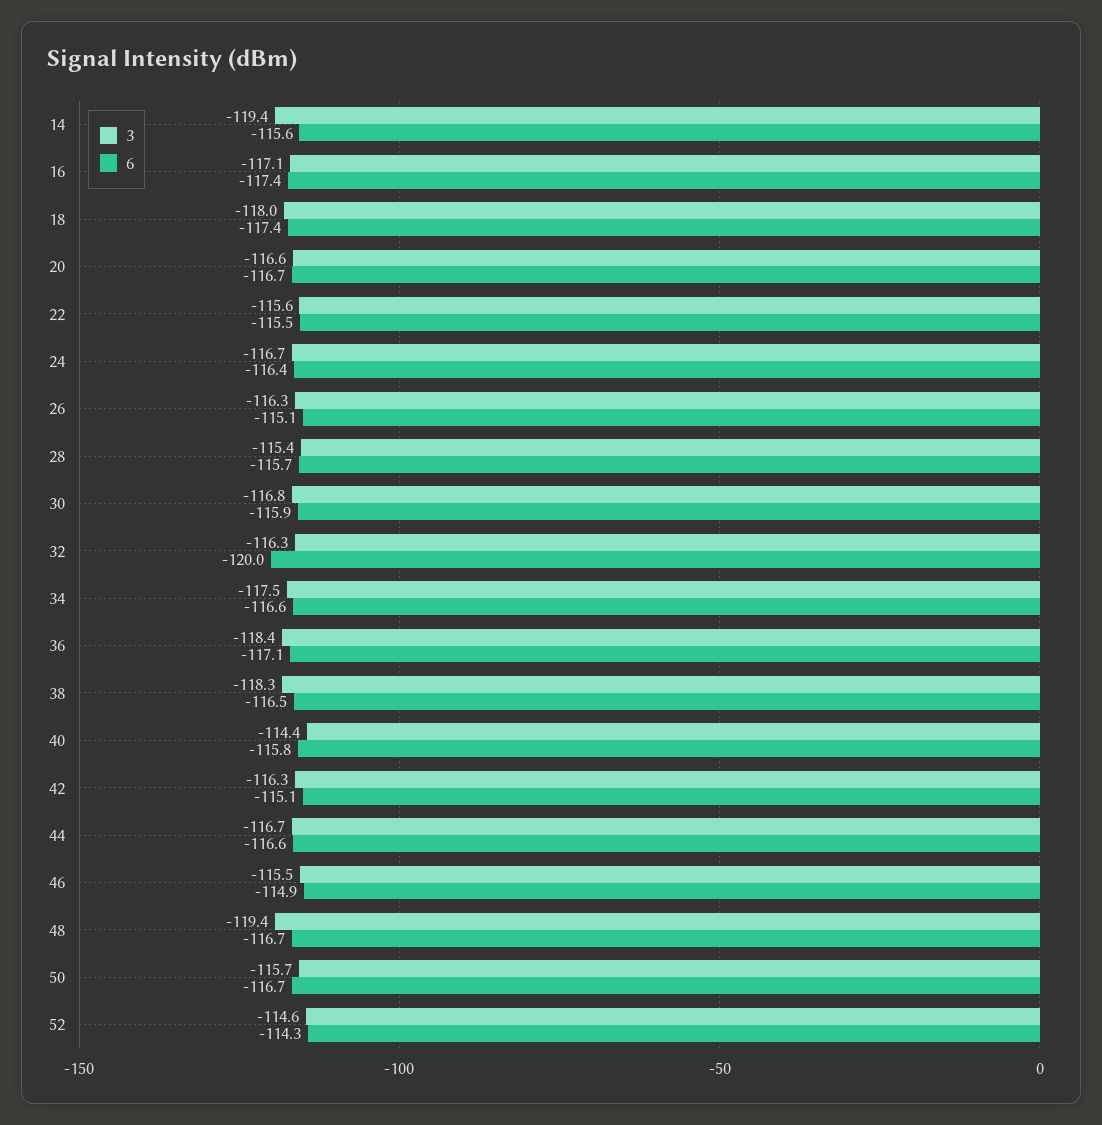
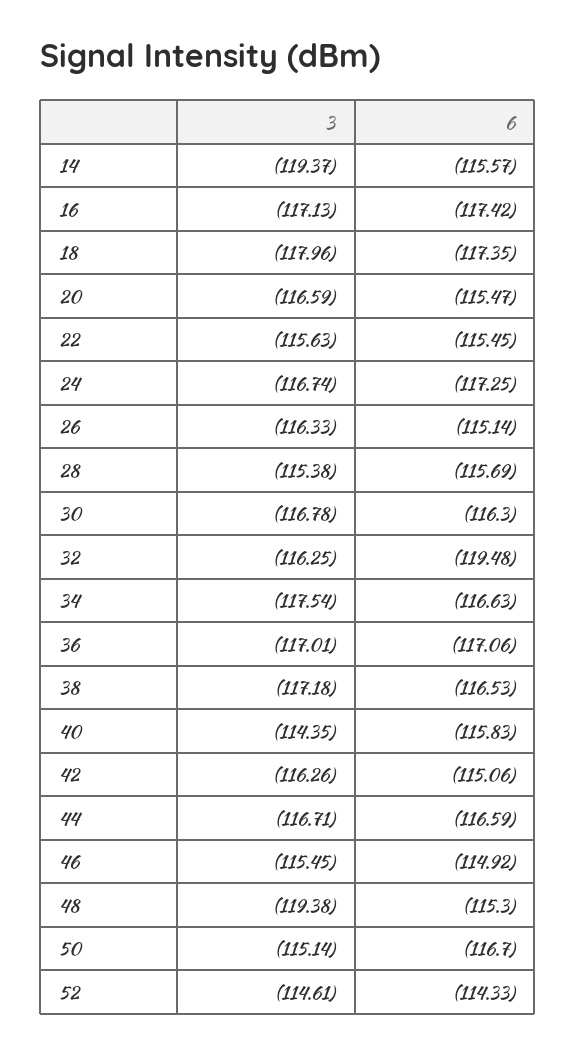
  {
    "3": {
      "14": -119.37,
      "16": -117.13,
      "18": -117.96,
      "20": -116.59,
      "22": -115.63,
      "24": -116.74,
      "26": -116.33,
      "28": -115.38,
      "30": -116.78,
      "32": -116.25,
      "34": -117.54,
-     "36": -118.4,
+     "36": -117.01,
-     "38": -118.3,
+     "38": -117.18,
      "40": -114.35,
      "42": -116.26,
      "44": -116.71,
      "46": -115.45,
      "48": -119.38,
-     "50": -115.7,
+     "50": -115.14,
      "52": -114.61
    },
    "6": {
      "14": -115.57,
      "16": -117.42,
      "18": -117.35,
-     "20": -116.7,
+     "20": -115.47,
      "22": -115.45,
-     "24": -116.4,
+     "24": -117.25,
      "26": -115.14,
      "28": -115.69,
-     "30": -115.9,
+     "30": -116.3,
-     "32": -120,
+     "32": -119.48,
      "34": -116.63,
      "36": -117.06,
      "38": -116.53,
      "40": -115.83,
      "42": -115.06,
      "44": -116.59,
      "46": -114.92,
-     "48": -116.7,
+     "48": -115.3,
      "50": -116.7,
      "52": -114.33
    }
  }

